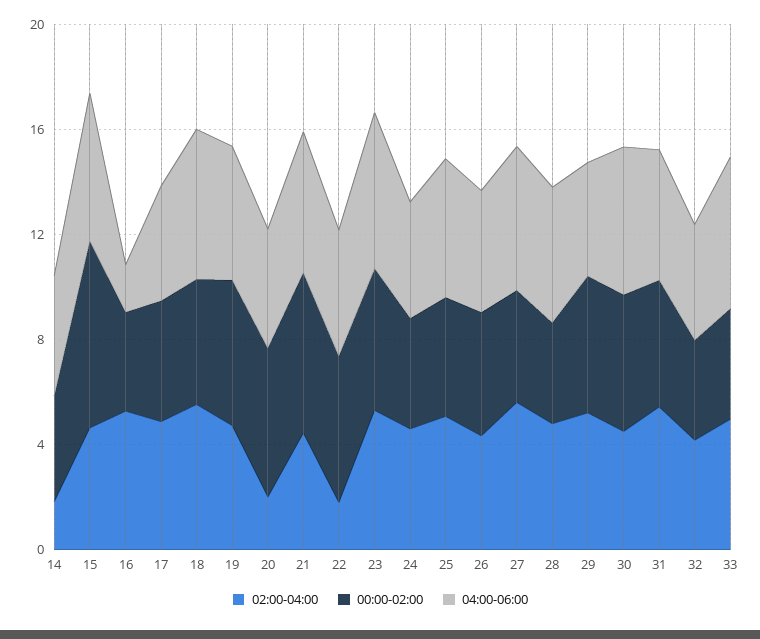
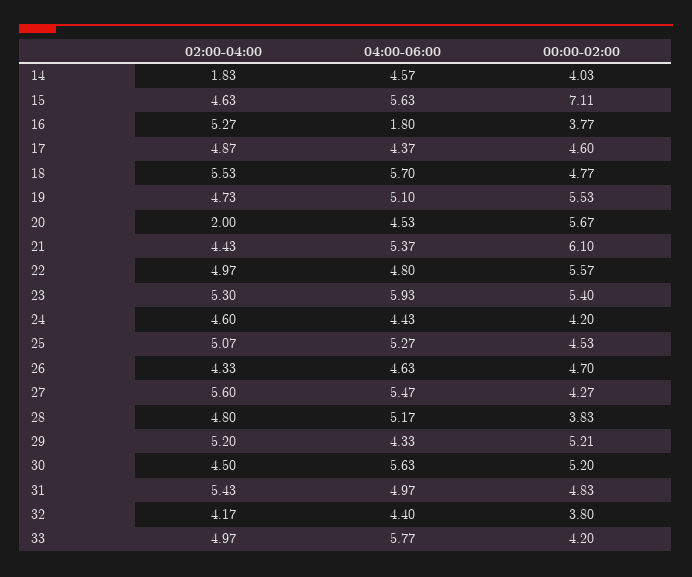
  {
    "02:00-04:00": {
      "14": 1.83,
      "15": 4.63,
      "16": 5.27,
      "17": 4.87,
      "18": 5.53,
      "19": 4.73,
      "20": 2,
      "21": 4.43,
-     "22": 2,
+     "22": 4.97,
      "23": 5.3,
      "24": 4.6,
      "25": 5.07,
      "26": 4.33,
      "27": 5.6,
      "28": 4.8,
      "29": 5.2,
      "30": 4.5,
      "31": 5.43,
      "32": 4.17,
      "33": 4.97
    },
    "00:00-02:00": {
      "14": 4.03,
      "15": 7.11,
      "16": 3.77,
      "17": 4.6,
      "18": 4.77,
      "19": 5.53,
      "20": 5.67,
      "21": 6.1,
      "22": 5.57,
      "23": 5.4,
      "24": 4.2,
      "25": 4.53,
      "26": 4.7,
      "27": 4.27,
      "28": 3.83,
      "29": 5.21,
      "30": 5.2,
      "31": 4.83,
      "32": 3.8,
      "33": 4.2
    },
    "04:00-06:00": {
      "14": 4.57,
      "15": 5.63,
      "16": 1.8,
      "17": 4.37,
      "18": 5.7,
      "19": 5.1,
      "20": 4.53,
      "21": 5.37,
      "22": 4.8,
      "23": 5.93,
      "24": 4.43,
      "25": 5.27,
      "26": 4.63,
      "27": 5.47,
      "28": 5.17,
      "29": 4.33,
      "30": 5.63,
      "31": 4.97,
      "32": 4.4,
      "33": 5.77
    }
  }

